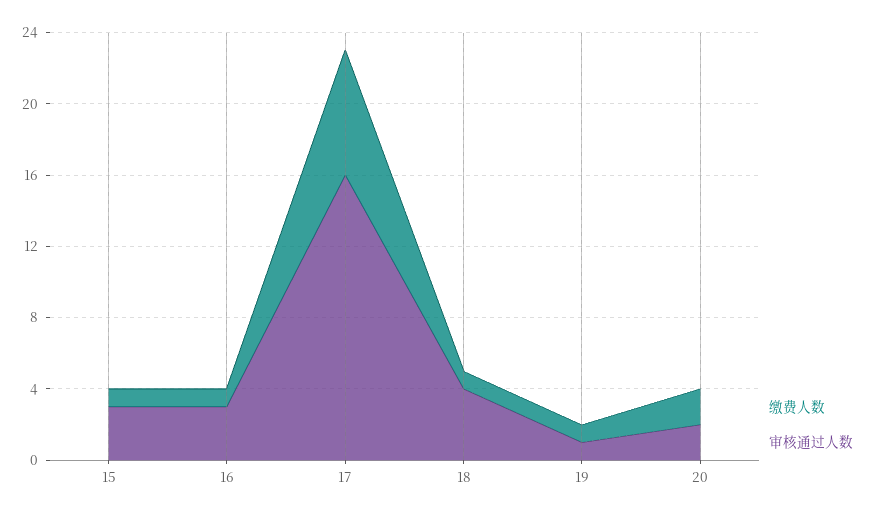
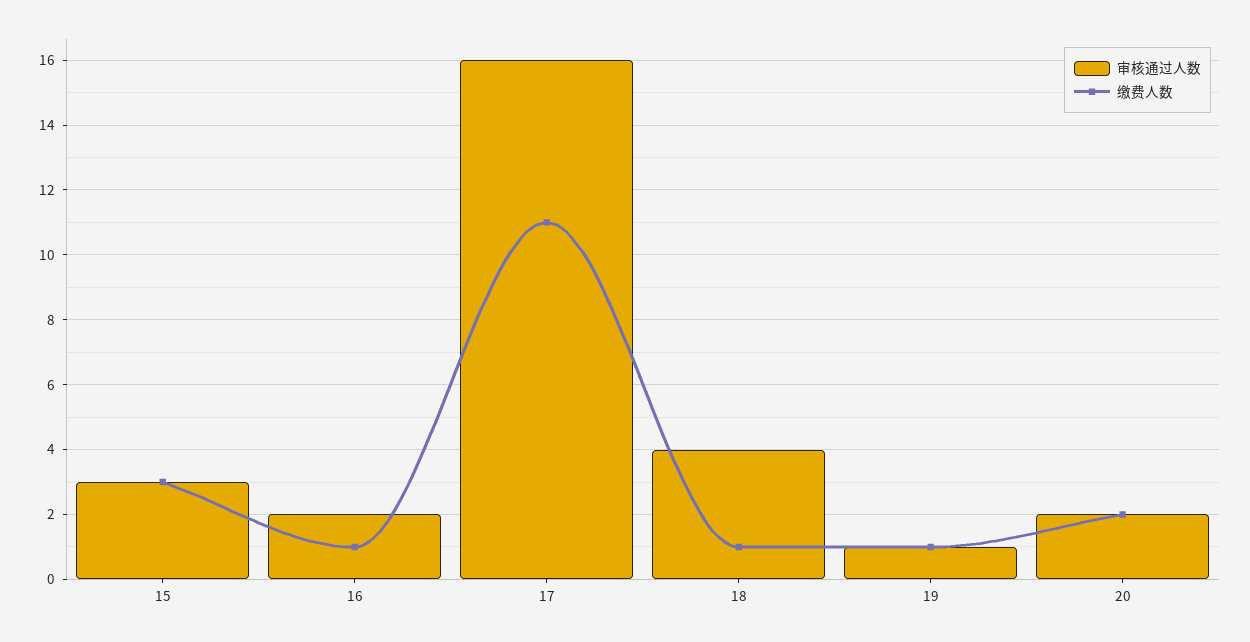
  {
    "缴费人数": {
-     "15": 1,
+     "15": 3,
      "16": 1,
-     "17": 7,
+     "17": 11,
      "18": 1,
      "19": 1,
      "20": 2
    },
    "审核通过人数": {
      "15": 3,
-     "16": 3,
+     "16": 2,
      "17": 16,
      "18": 4,
      "19": 1,
      "20": 2
    }
  }

